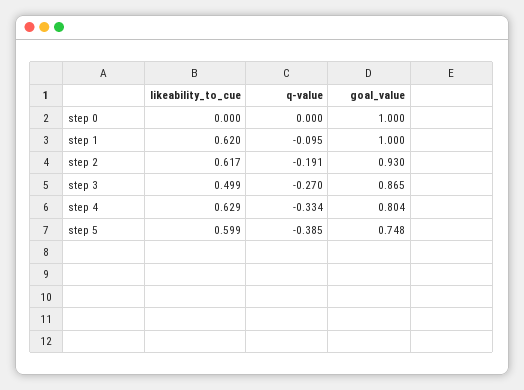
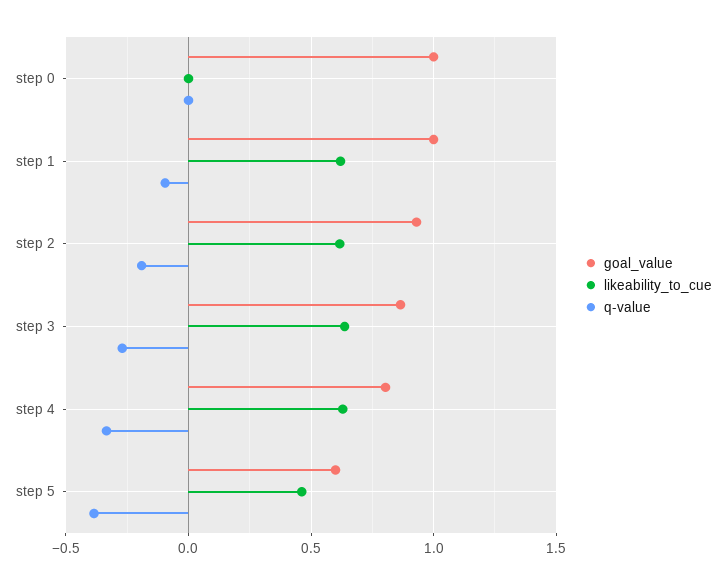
  {
    "likeability_to_cue": {
      "step 0": 0,
      "step 1": 0.62,
      "step 2": 0.617,
-     "step 3": 0.499,
+     "step 3": 0.65,
      "step 4": 0.629,
-     "step 5": 0.599
+     "step 5": 0.45
    },
    "q-value": {
      "step 0": 0,
      "step 1": -0.095,
      "step 2": -0.191,
      "step 3": -0.27,
      "step 4": -0.334,
      "step 5": -0.385
    },
    "goal_value": {
      "step 0": 1,
      "step 1": 1,
      "step 2": 0.93,
      "step 3": 0.865,
      "step 4": 0.804,
-     "step 5": 0.748
+     "step 5": 0.6
    }
  }

